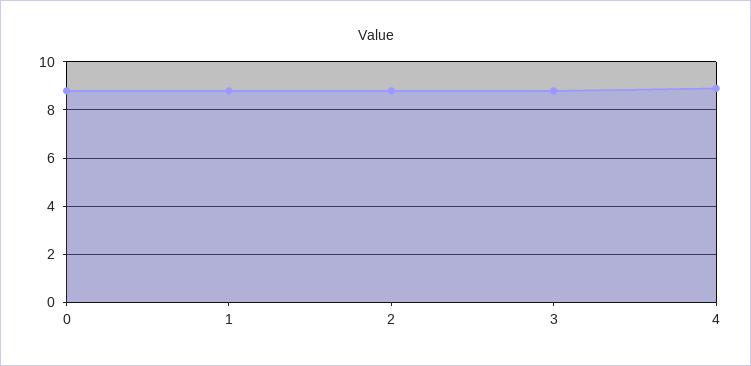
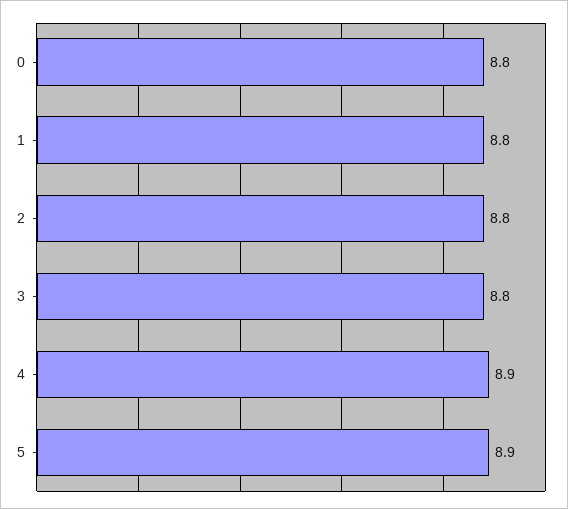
  {
    "0": 8.8,
    "1": 8.8,
    "2": 8.8,
    "3": 8.8,
-   "4": 8.9
+   "4": 8.9,
+   "5": 8.9
  }

